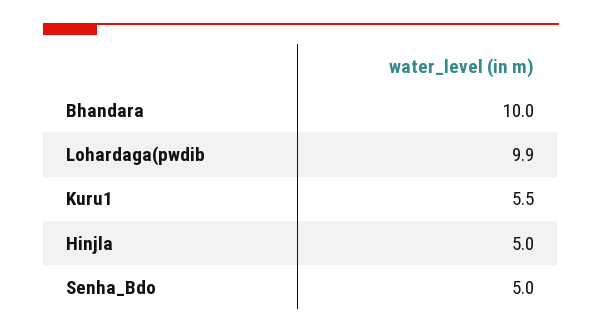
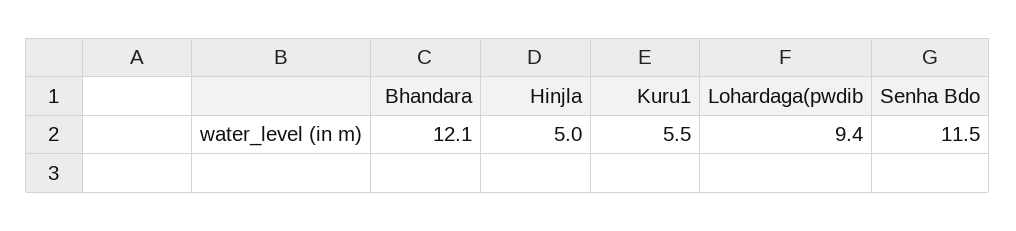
  {
-   "Bhandara": 10,
+   "Bhandara": 12.1,
-   "Lohardaga(pwdib": 9.9,
+   "Lohardaga(pwdib": 9.4,
    "Kuru1": 5.5,
    "Hinjla": 5,
-   "Senha_Bdo": 5
+   "Senha_Bdo": 11.5
  }

